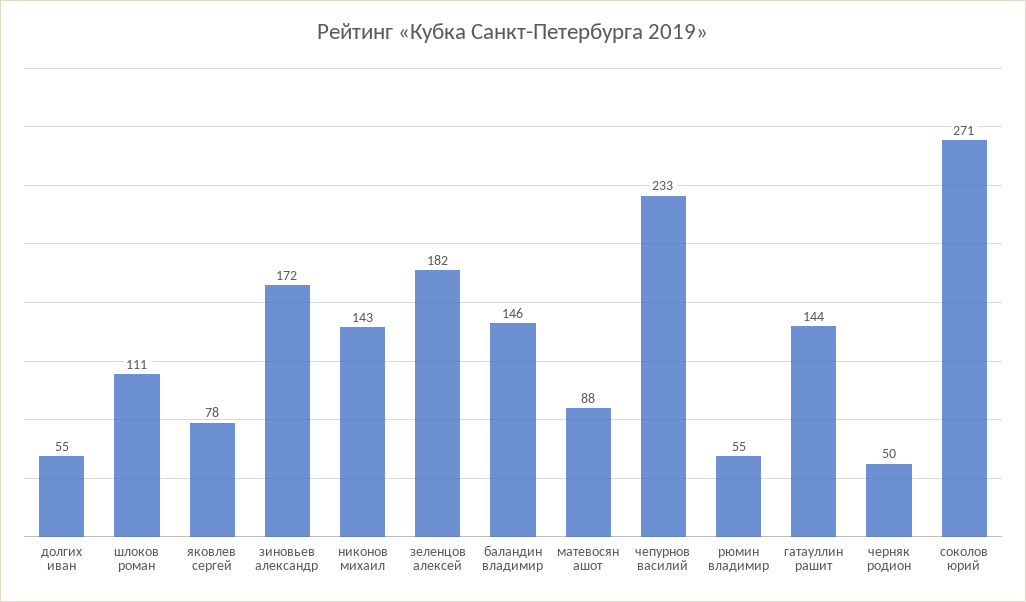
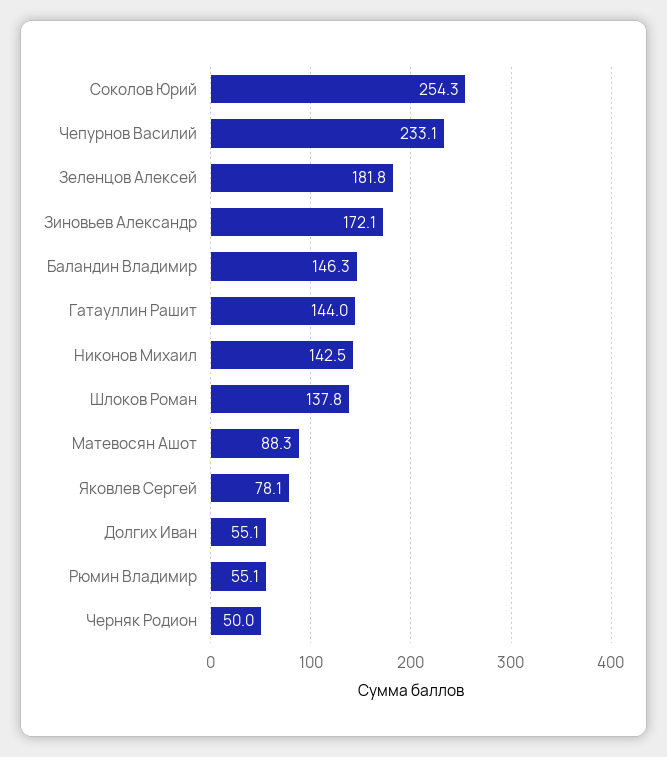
  {
    "долгих иван": 55.1,
-   "шлоков роман": 111,
+   "шлоков роман": 137.8,
    "яковлев сергей": 78.1,
    "зиновьев александр": 172.1,
    "никонов михаил": 142.5,
    "зеленцов алексей": 181.8,
    "баландин владимир": 146.3,
    "матевосян ашот": 88.3,
    "чепурнов василий": 233.1,
    "рюмин владимир": 55.1,
    "гатауллин рашит": 144,
    "черняк родион": 50,
-   "соколов юрий": 271
+   "соколов юрий": 254.3
  }

